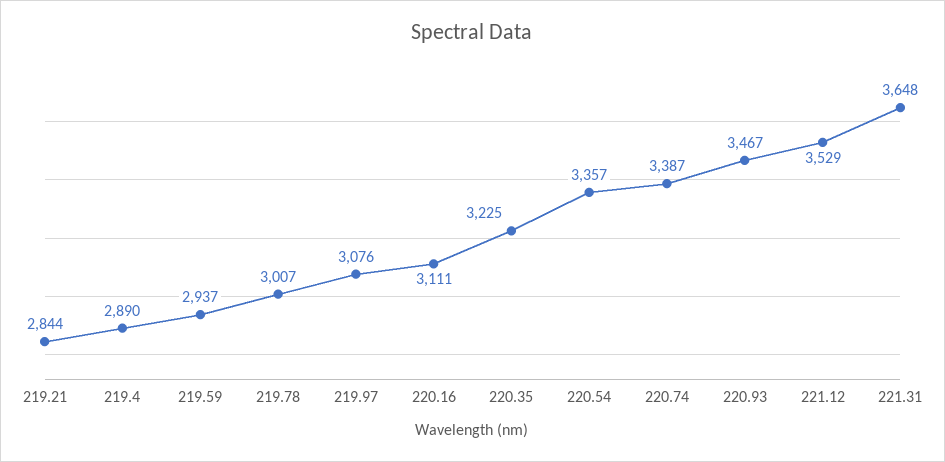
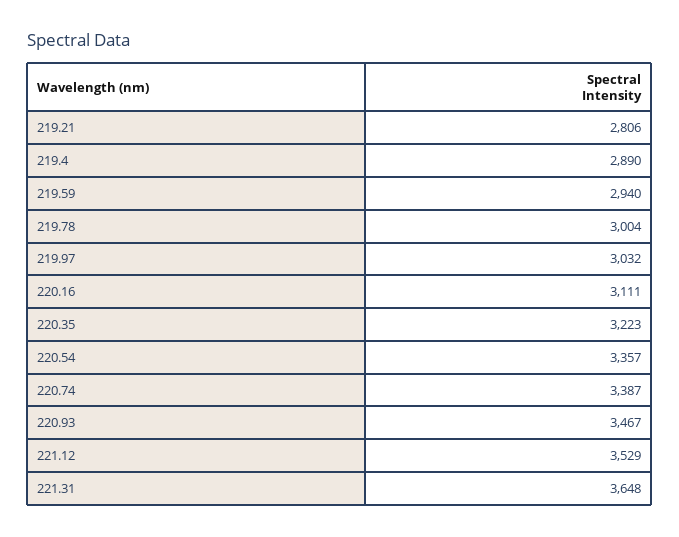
  {
-   "219.21": 2844,
+   "219.21": 2806,
    "219.4": 2890,
-   "219.59": 2937,
+   "219.59": 2940,
-   "219.78": 3007,
+   "219.78": 3004,
-   "219.97": 3076,
+   "219.97": 3032,
    "220.16": 3111,
-   "220.35": 3225,
+   "220.35": 3223,
    "220.54": 3357,
    "220.74": 3387,
    "220.93": 3467,
    "221.12": 3529,
    "221.31": 3648
  }

